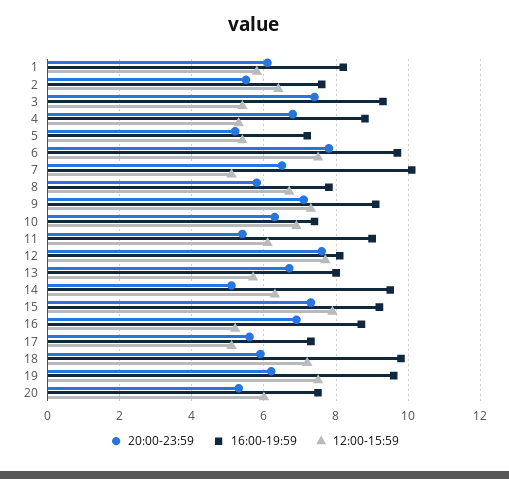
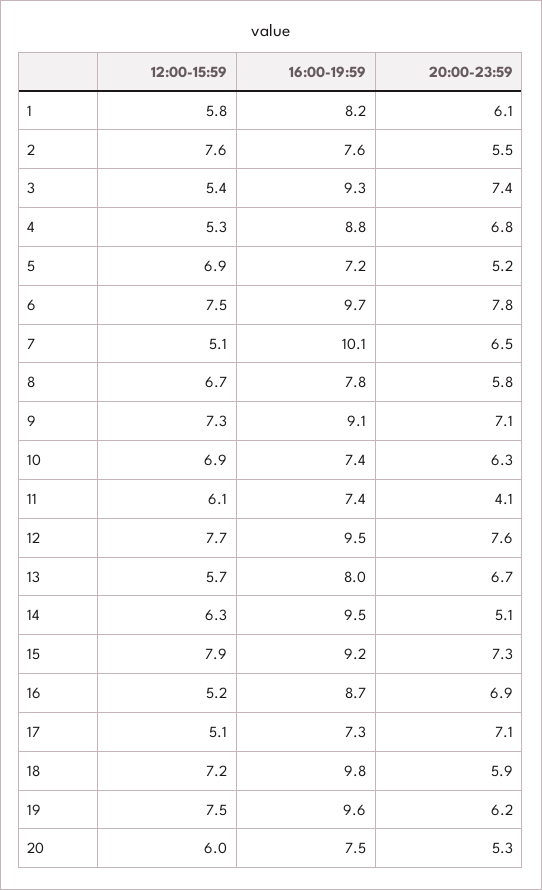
  {
    "20:00-23:59": {
      "1": 6.1,
      "2": 5.5,
      "3": 7.4,
      "4": 6.8,
      "5": 5.2,
      "6": 7.8,
      "7": 6.5,
      "8": 5.8,
      "9": 7.1,
      "10": 6.3,
-     "11": 5.5,
+     "11": 4.1,
      "12": 7.6,
      "13": 6.7,
      "14": 5.1,
      "15": 7.3,
      "16": 6.9,
-     "17": 5.5,
+     "17": 7.1,
      "18": 5.9,
      "19": 6.2,
      "20": 5.3
    },
    "16:00-19:59": {
      "1": 8.2,
      "2": 7.6,
      "3": 9.3,
      "4": 8.8,
      "5": 7.2,
      "6": 9.7,
      "7": 10.1,
      "8": 7.8,
      "9": 9.1,
      "10": 7.4,
-     "11": 9,
+     "11": 7.4,
-     "12": 8,
+     "12": 9.5,
      "13": 8,
      "14": 9.5,
      "15": 9.2,
      "16": 8.7,
      "17": 7.3,
      "18": 9.8,
      "19": 9.6,
      "20": 7.5
    },
    "12:00-15:59": {
      "1": 5.8,
-     "2": 6.5,
+     "2": 7.6,
      "3": 5.4,
      "4": 5.3,
-     "5": 5.5,
+     "5": 6.9,
      "6": 7.5,
      "7": 5.1,
      "8": 6.7,
      "9": 7.3,
      "10": 6.9,
      "11": 6.1,
      "12": 7.7,
      "13": 5.7,
      "14": 6.3,
      "15": 7.9,
      "16": 5.2,
      "17": 5.1,
      "18": 7.2,
      "19": 7.5,
      "20": 6
    }
  }

